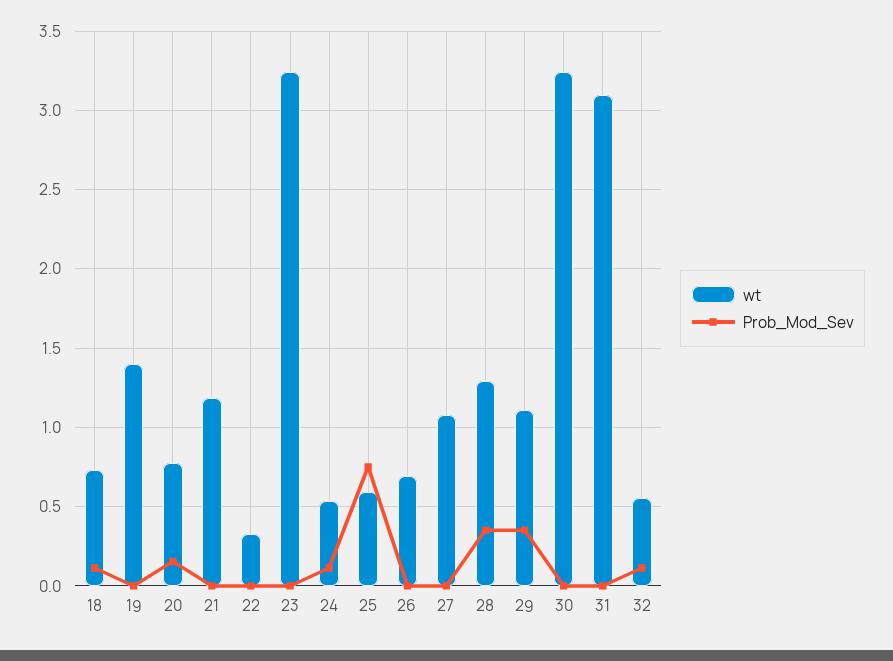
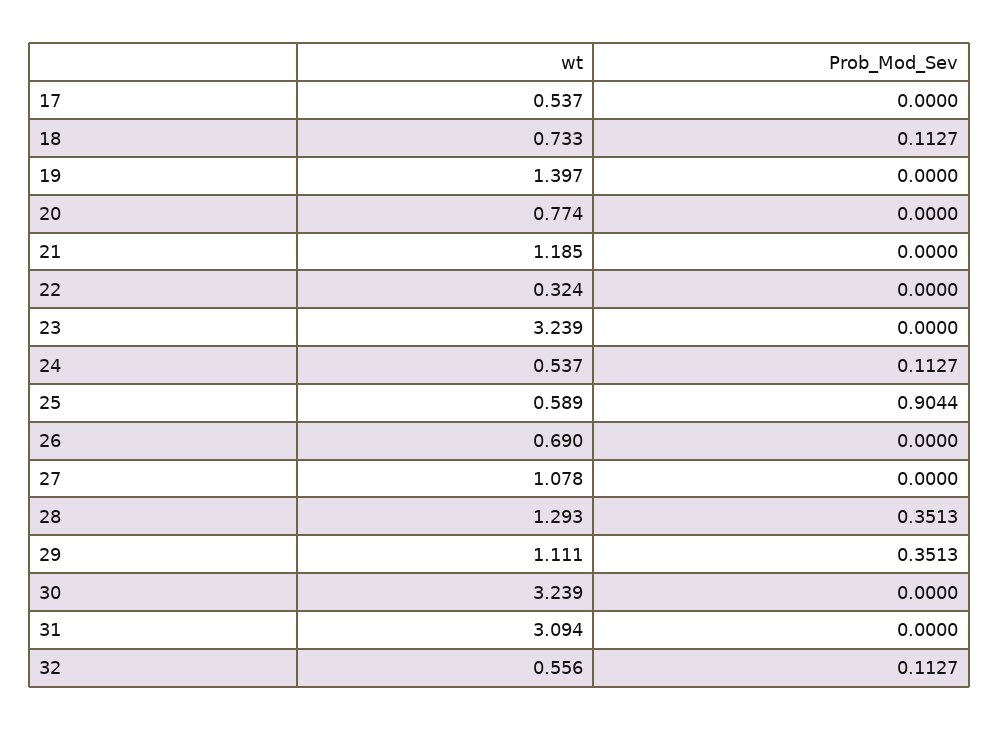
  {
    "wt": {
      "18": 0.733,
      "19": 1.397,
      "20": 0.774,
      "21": 1.185,
      "22": 0.324,
      "23": 3.239,
      "24": 0.537,
      "25": 0.589,
      "26": 0.69,
      "27": 1.078,
      "28": 1.293,
      "29": 1.111,
      "30": 3.239,
      "31": 3.094,
-     "32": 0.556
+     "32": 0.556,
+     "17": 0.537
    },
    "Prob_Mod_Sev": {
      "18": 0.1127,
      "19": 0,
-     "20": 0.15,
+     "20": 0,
      "21": 0,
      "22": 0,
      "23": 0,
      "24": 0.1127,
-     "25": 0.75,
+     "25": 0.9044,
      "26": 0,
      "27": 0,
      "28": 0.3513,
      "29": 0.3513,
      "30": 0,
      "31": 0,
-     "32": 0.1127
+     "32": 0.1127,
+     "17": 0
    }
  }

